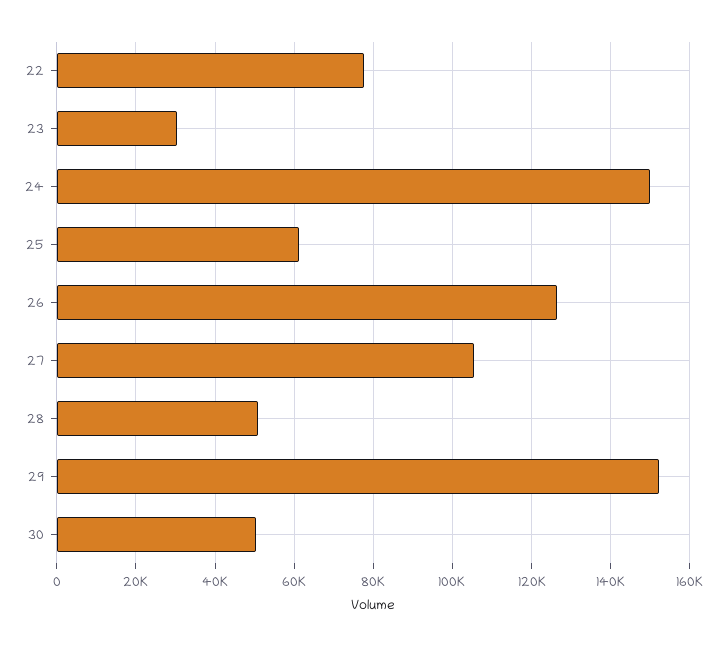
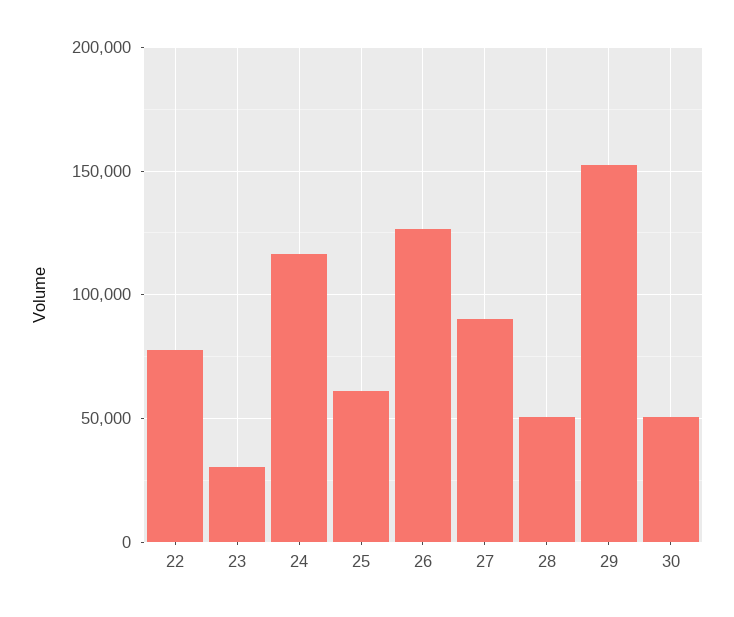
  {
    "22": 78000,
    "23": 30000,
-   "24": 150000,
+   "24": 115000,
    "25": 62000,
    "26": 126000,
-   "27": 106000,
+   "27": 90000,
    "28": 50000,
    "29": 152000,
    "30": 50000
  }

